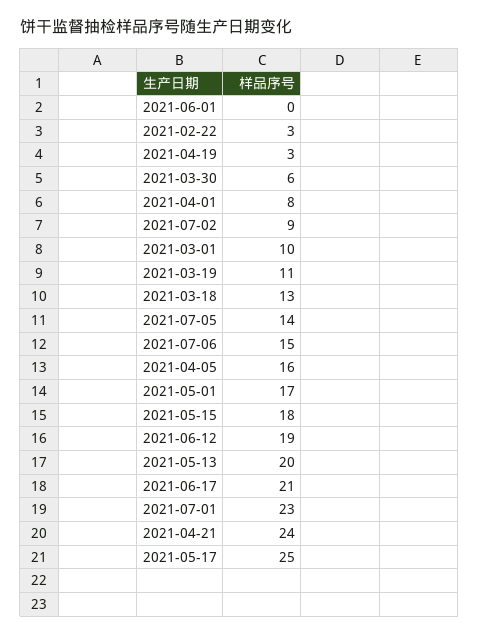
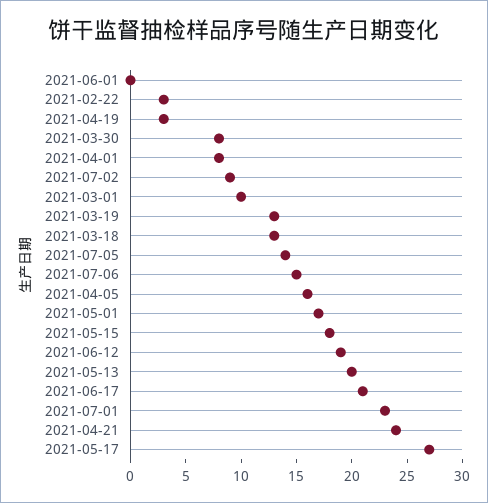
  {
    "2021-06-01": 0,
    "2021-02-22": 3,
    "2021-04-19": 3,
-   "2021-03-30": 6,
+   "2021-03-30": 8,
    "2021-04-01": 8,
    "2021-07-02": 9,
    "2021-03-01": 10,
-   "2021-03-19": 11,
+   "2021-03-19": 13,
    "2021-03-18": 13,
    "2021-07-05": 14,
    "2021-07-06": 15,
    "2021-04-05": 16,
    "2021-05-01": 17,
    "2021-05-15": 18,
    "2021-06-12": 19,
    "2021-05-13": 20,
    "2021-06-17": 21,
    "2021-07-01": 23,
    "2021-04-21": 24,
-   "2021-05-17": 25
+   "2021-05-17": 27
  }

